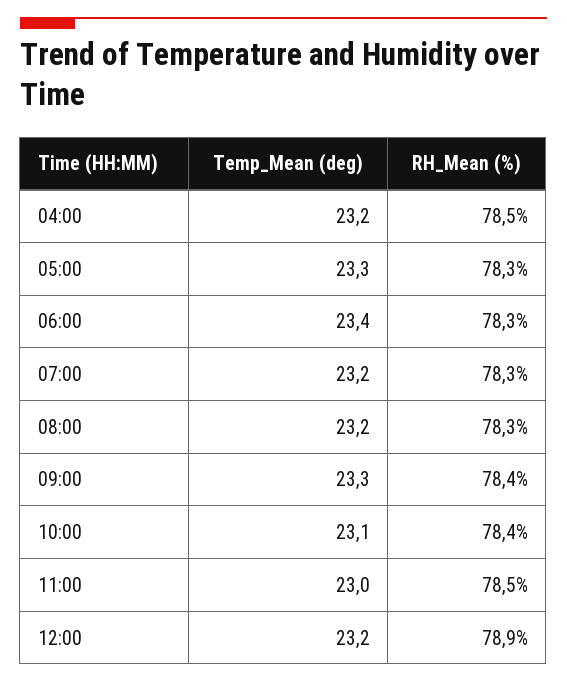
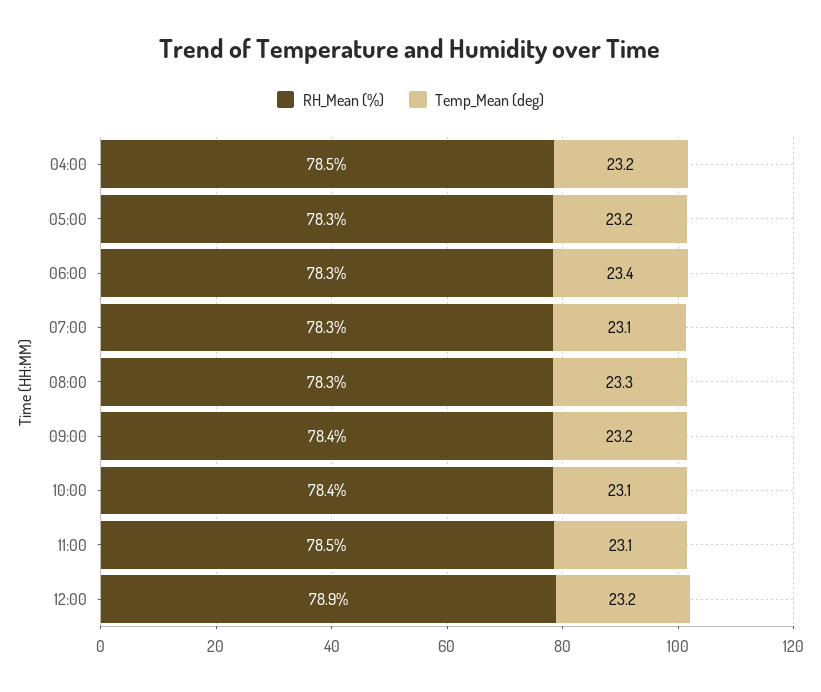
  {
    "Temp_Mean (deg)": {
      "04:00": 23.2,
-     "05:00": 23.3,
+     "05:00": 23.2,
      "06:00": 23.4,
-     "07:00": 23.2,
+     "07:00": 23.1,
-     "08:00": 23.2,
+     "08:00": 23.3,
-     "09:00": 23.3,
+     "09:00": 23.2,
      "10:00": 23.1,
-     "11:00": 23,
+     "11:00": 23.1,
      "12:00": 23.2
    },
    "RH_Mean (%)": {
      "04:00": 78.5,
      "05:00": 78.3,
      "06:00": 78.3,
      "07:00": 78.3,
      "08:00": 78.3,
      "09:00": 78.4,
      "10:00": 78.4,
      "11:00": 78.5,
      "12:00": 78.9
    }
  }

